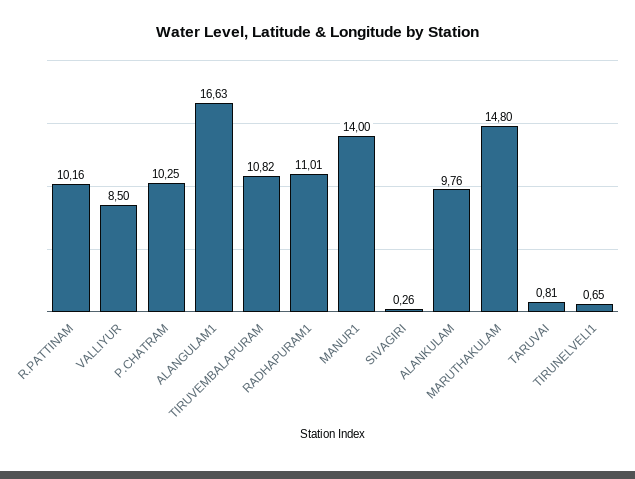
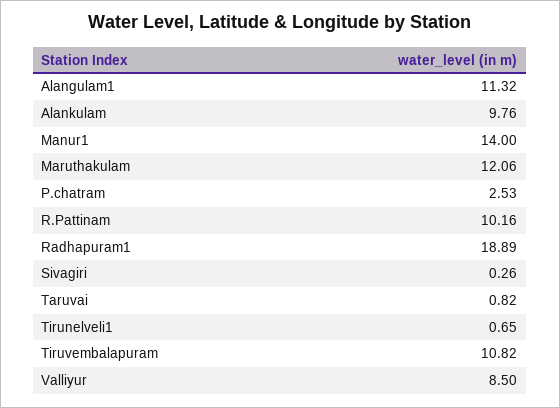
  {
    "R.PATTINAM": 10.16,
    "VALLIYUR": 8.5,
-   "P.CHATRAM": 10.25,
+   "P.CHATRAM": 2.53,
-   "ALANGULAM1": 16.63,
+   "ALANGULAM1": 11.32,
    "TIRUVEMBALAPURAM": 10.82,
-   "RADHAPURAM1": 11.01,
+   "RADHAPURAM1": 18.89,
    "MANUR1": 14,
    "SIVAGIRI": 0.26,
    "ALANKULAM": 9.76,
-   "MARUTHAKULAM": 14.8,
+   "MARUTHAKULAM": 12.06,
-   "TARUVAI": 0.81,
+   "TARUVAI": 0.82,
    "TIRUNELVELI1": 0.65
  }

